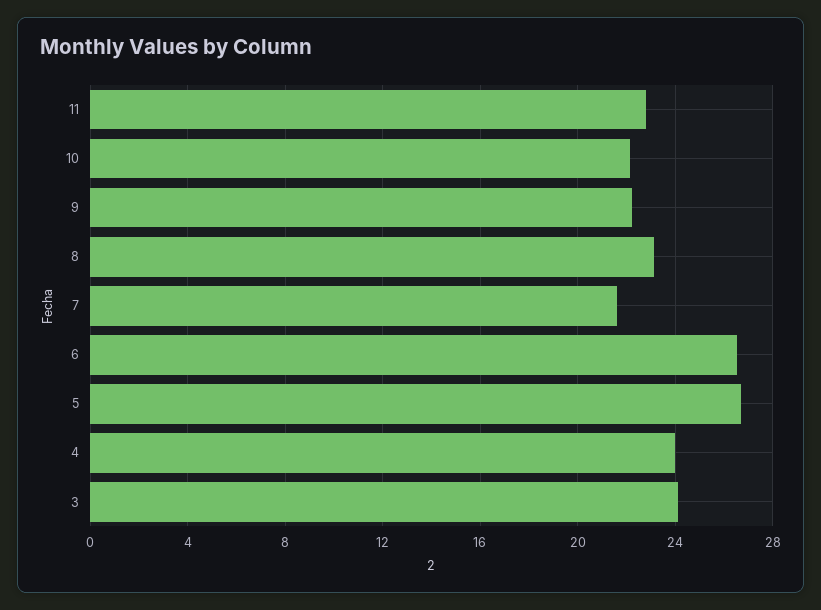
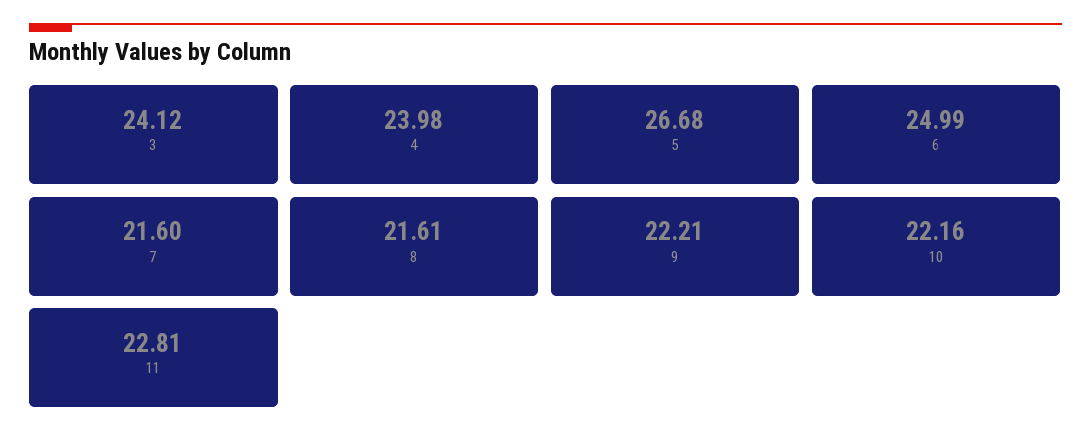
  {
    "11": 22.81,
    "10": 22.16,
    "9": 22.21,
-   "8": 23,
+   "8": 21.61,
    "7": 21.6,
-   "6": 26.5,
+   "6": 24.99,
    "5": 26.68,
    "4": 23.98,
    "3": 24.12
  }

